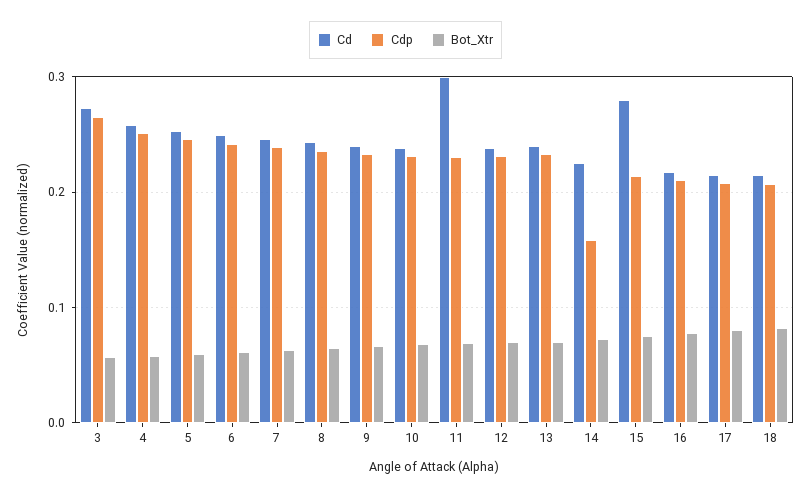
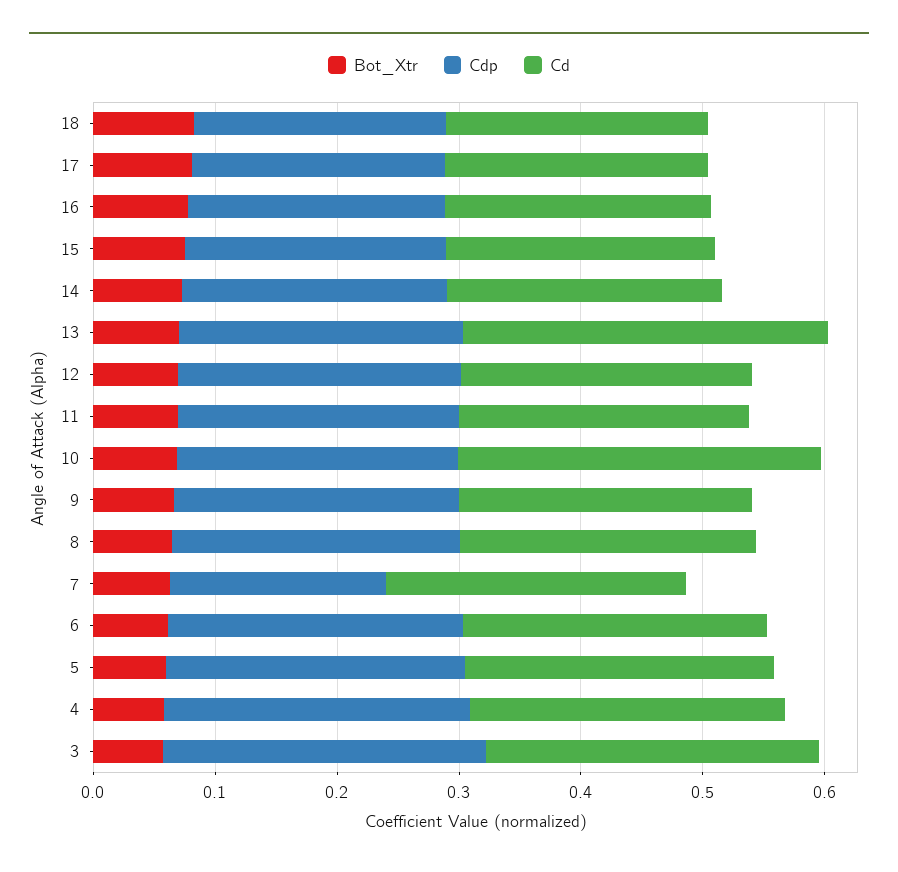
  {
    "Cd": {
      "3": 0.27,
      "4": 0.26,
      "5": 0.25,
      "6": 0.25,
      "7": 0.25,
      "8": 0.24,
      "9": 0.24,
-     "10": 0.24,
+     "10": 0.3,
-     "11": 0.3,
+     "11": 0.24,
      "12": 0.24,
-     "13": 0.24,
+     "13": 0.3,
      "14": 0.22,
-     "15": 0.28,
+     "15": 0.22,
      "16": 0.22,
      "17": 0.22,
      "18": 0.21
    },
    "Cdp": {
      "3": 0.27,
      "4": 0.25,
      "5": 0.25,
      "6": 0.24,
-     "7": 0.24,
+     "7": 0.18,
      "8": 0.24,
      "9": 0.23,
      "10": 0.23,
      "11": 0.23,
      "12": 0.23,
      "13": 0.23,
-     "14": 0.16,
+     "14": 0.22,
      "15": 0.21,
      "16": 0.21,
      "17": 0.21,
      "18": 0.21
    },
    "Bot_Xtr": {
      "3": 0.06,
      "4": 0.06,
      "5": 0.06,
      "6": 0.06,
      "7": 0.06,
      "8": 0.06,
      "9": 0.07,
      "10": 0.07,
      "11": 0.07,
      "12": 0.07,
      "13": 0.07,
      "14": 0.07,
      "15": 0.08,
      "16": 0.08,
      "17": 0.08,
      "18": 0.08
    }
  }

